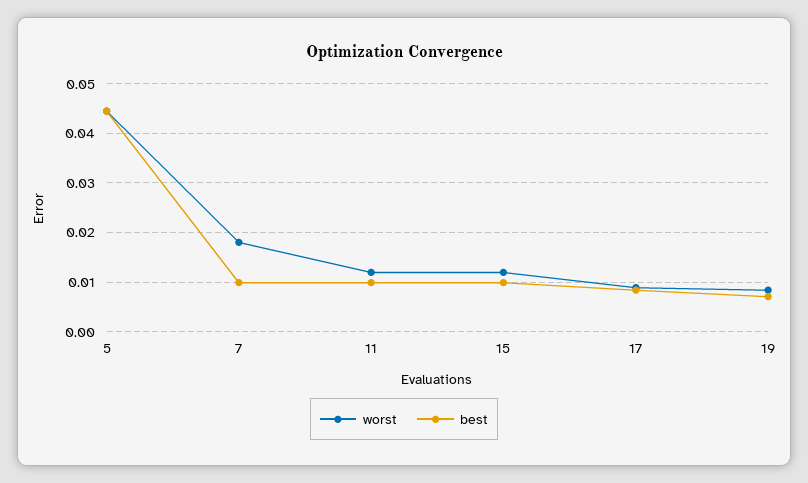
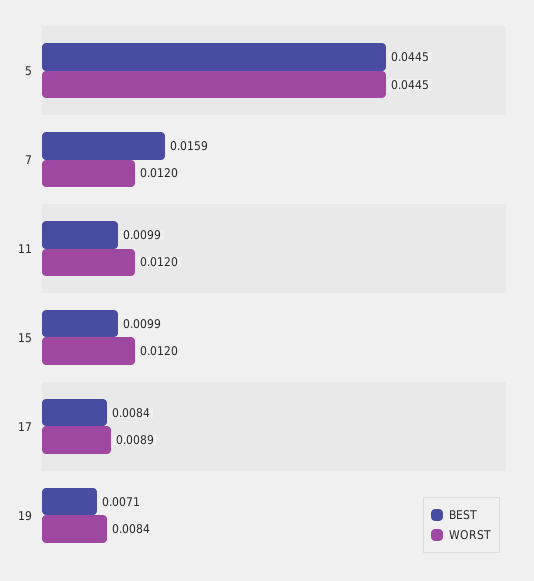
  {
    "worst": {
      "5": 0.0445,
-     "7": 0.018,
+     "7": 0.012,
      "11": 0.012,
      "15": 0.012,
      "17": 0.0089,
      "19": 0.0084
    },
    "best": {
      "5": 0.0445,
-     "7": 0.01,
+     "7": 0.0159,
      "11": 0.0099,
      "15": 0.0099,
      "17": 0.0084,
      "19": 0.0071
    }
  }

